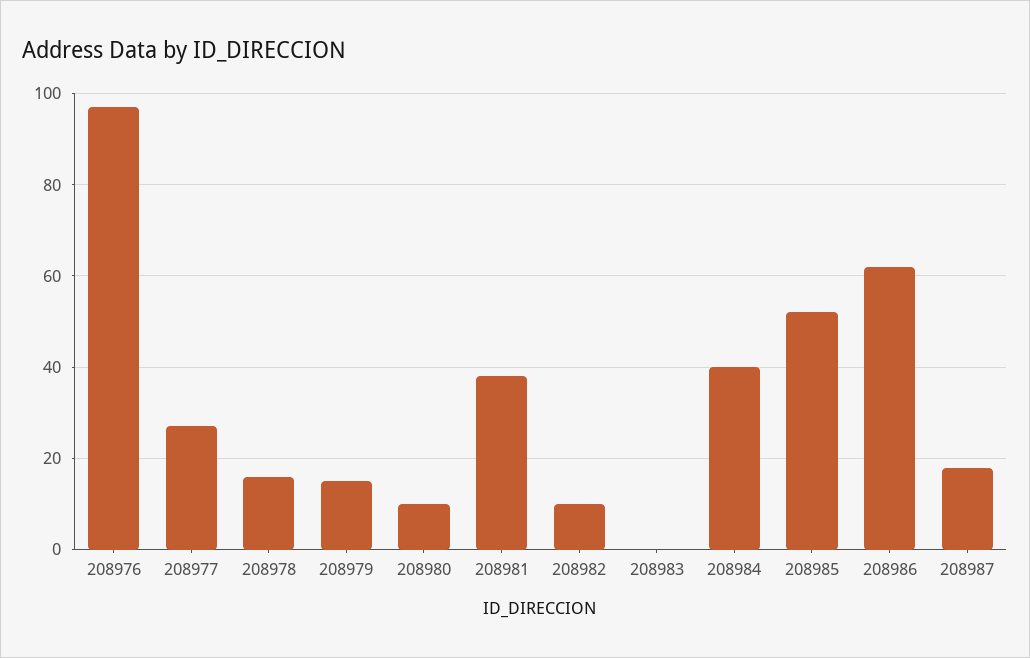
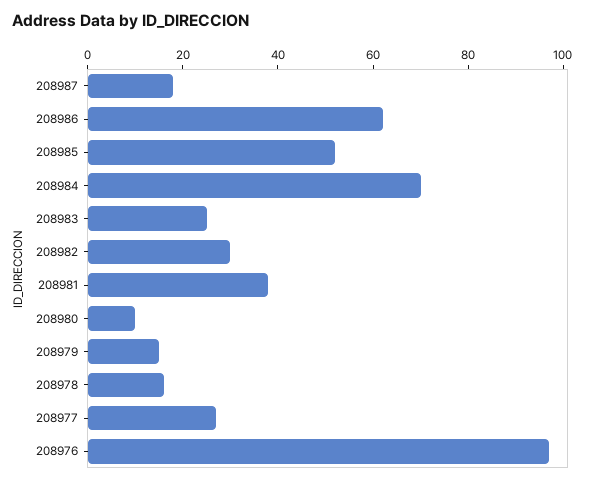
  {
    "208976": 95,
    "208977": 25,
    "208978": 15,
    "208979": 15,
    "208980": 10,
    "208981": 40,
-   "208982": 10,
+   "208982": 30,
-   "208983": 0,
+   "208983": 25,
-   "208984": 40,
+   "208984": 70,
    "208985": 50,
    "208986": 60,
    "208987": 20
  }

